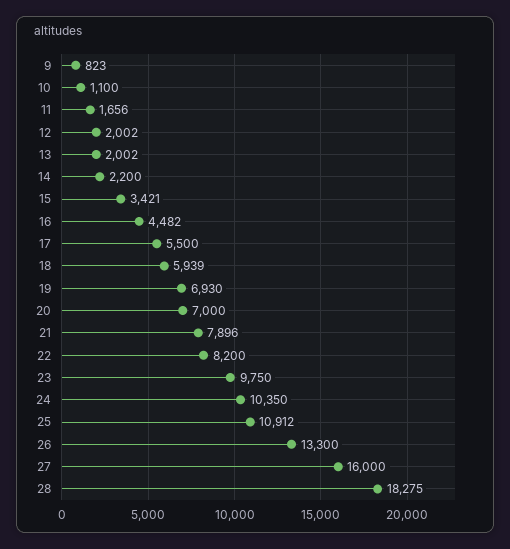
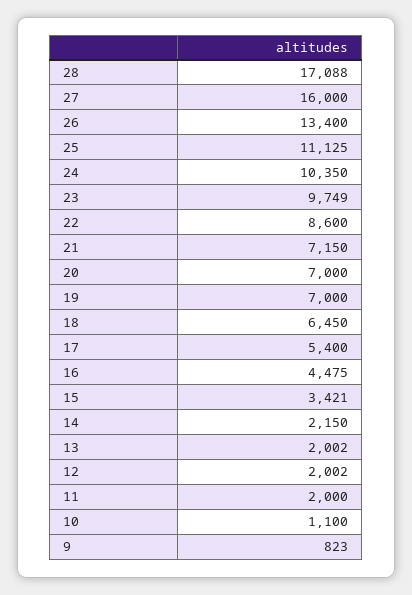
  {
    "9": 823,
    "10": 1100,
-   "11": 1656,
+   "11": 2000,
    "12": 2002,
    "13": 2002,
-   "14": 2200,
+   "14": 2150,
    "15": 3421,
-   "16": 4482,
+   "16": 4475,
-   "17": 5500,
+   "17": 5400,
-   "18": 5939,
+   "18": 6450,
-   "19": 6930,
+   "19": 7000,
    "20": 7000,
-   "21": 7896,
+   "21": 7150,
-   "22": 8200,
+   "22": 8600,
-   "23": 9750,
+   "23": 9749,
    "24": 10350,
-   "25": 10912,
+   "25": 11125,
-   "26": 13300,
+   "26": 13400,
    "27": 16000,
-   "28": 18275
+   "28": 17088
  }

